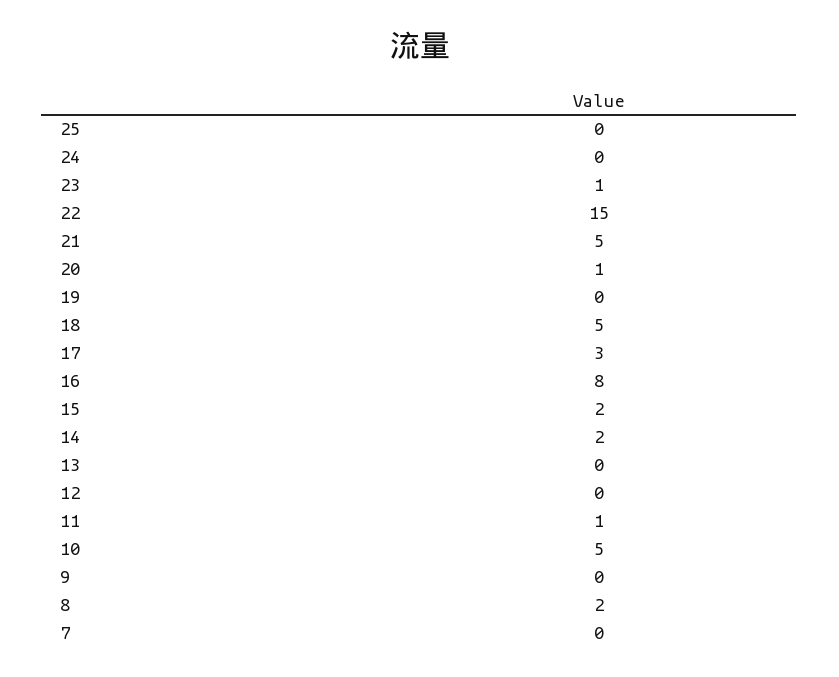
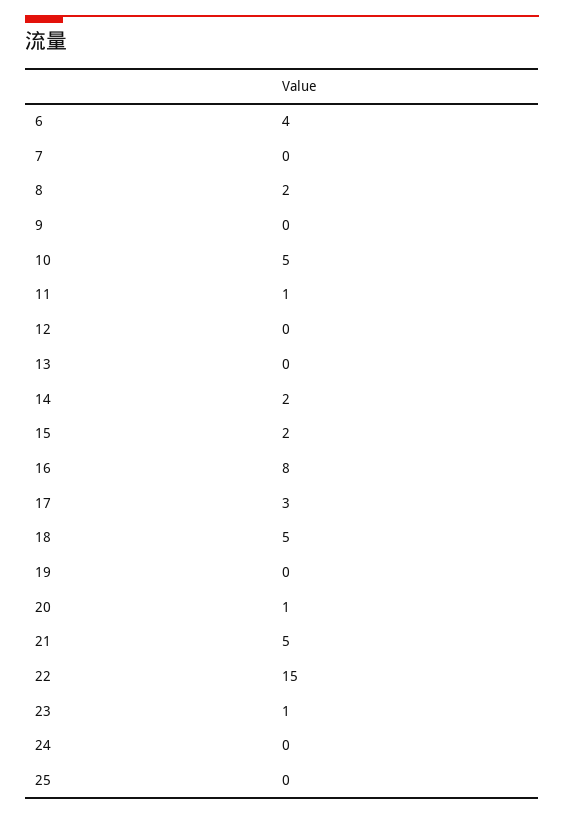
  {
    "25": 0,
    "24": 0,
    "23": 1,
    "22": 15,
    "21": 5,
    "20": 1,
    "19": 0,
    "18": 5,
    "17": 3,
    "16": 8,
    "15": 2,
    "14": 2,
    "13": 0,
    "12": 0,
    "11": 1,
    "10": 5,
    "9": 0,
    "8": 2,
-   "7": 0
+   "7": 0,
+   "6": 4
  }

